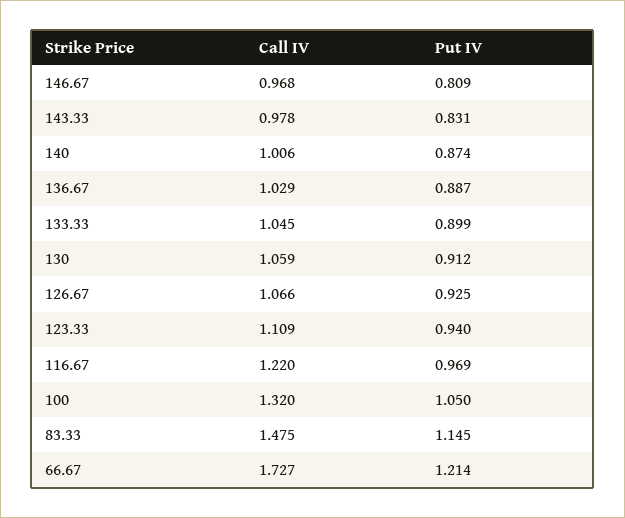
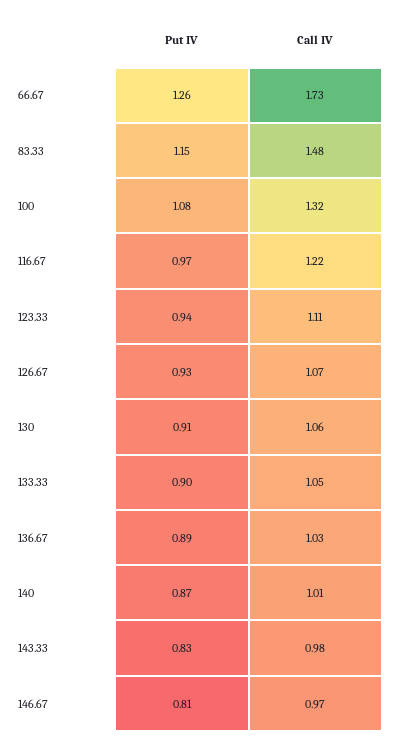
  {
    "Call IV": {
      "146.67": 0.968,
      "143.33": 0.978,
      "140": 1.006,
      "136.67": 1.029,
      "133.33": 1.045,
      "130": 1.059,
      "126.67": 1.066,
      "123.33": 1.109,
      "116.67": 1.22,
      "100": 1.32,
      "83.33": 1.475,
      "66.67": 1.727
    },
    "Put IV": {
      "146.67": 0.809,
      "143.33": 0.831,
      "140": 0.874,
      "136.67": 0.887,
      "133.33": 0.899,
      "130": 0.912,
      "126.67": 0.925,
      "123.33": 0.94,
      "116.67": 0.969,
-     "100": 1.05,
+     "100": 1.08,
      "83.33": 1.145,
-     "66.67": 1.214
+     "66.67": 1.26
    }
  }

